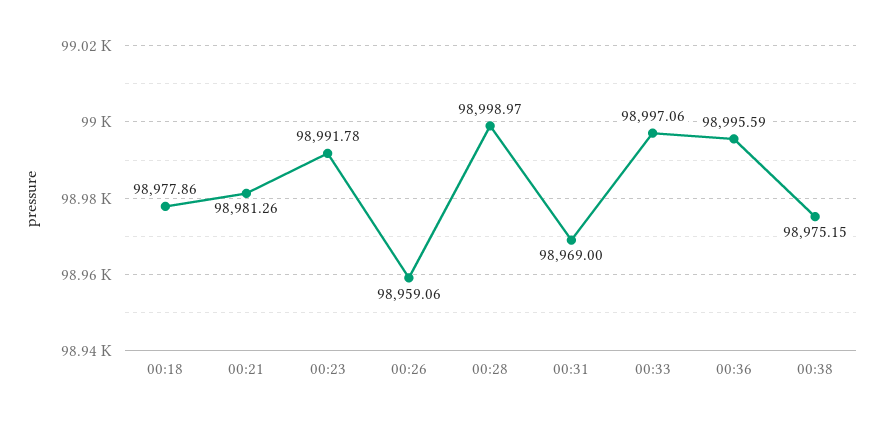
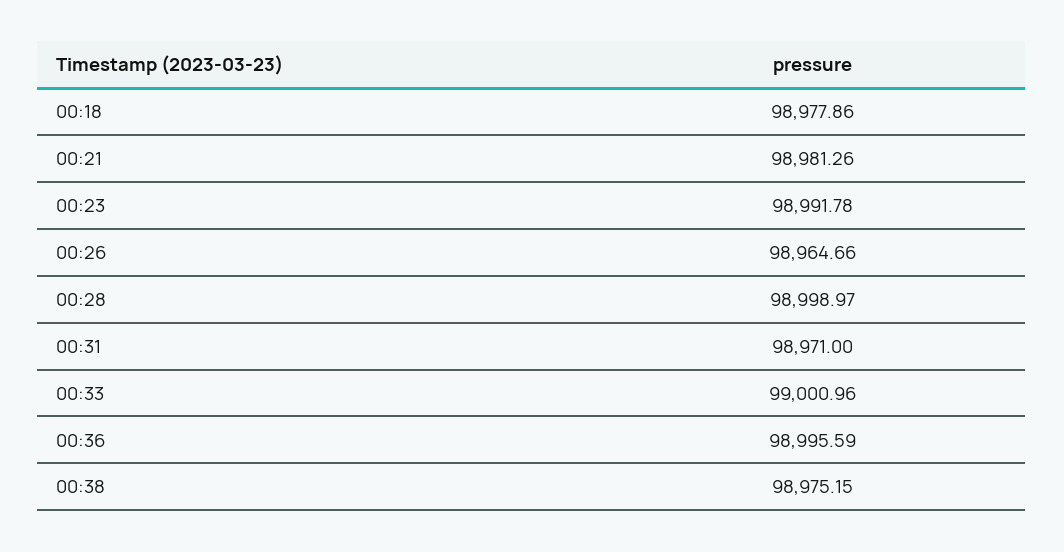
  {
    "00:18": 98977.86,
    "00:21": 98981.26,
    "00:23": 98991.78,
-   "00:26": 98959.06,
+   "00:26": 98964.66,
    "00:28": 98998.97,
-   "00:31": 98969,
+   "00:31": 98971,
-   "00:33": 98997.06,
+   "00:33": 99000.96,
    "00:36": 98995.59,
    "00:38": 98975.15
  }

